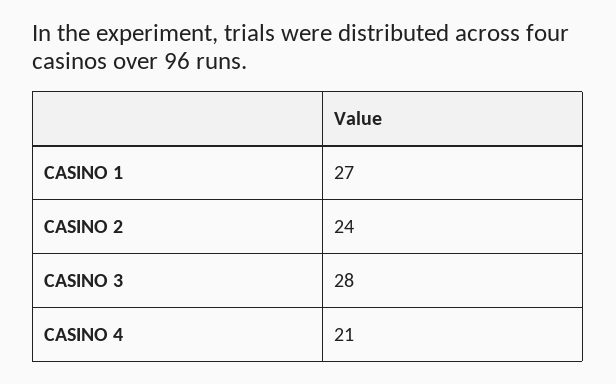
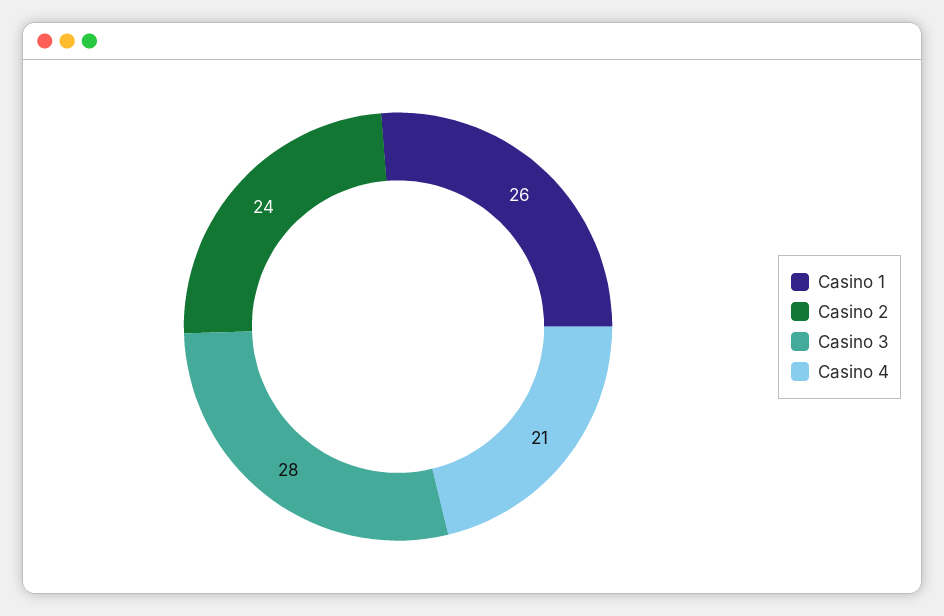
  {
-   "CASINO 1": 27,
+   "CASINO 1": 26,
    "CASINO 2": 24,
    "CASINO 3": 28,
    "CASINO 4": 21
  }

